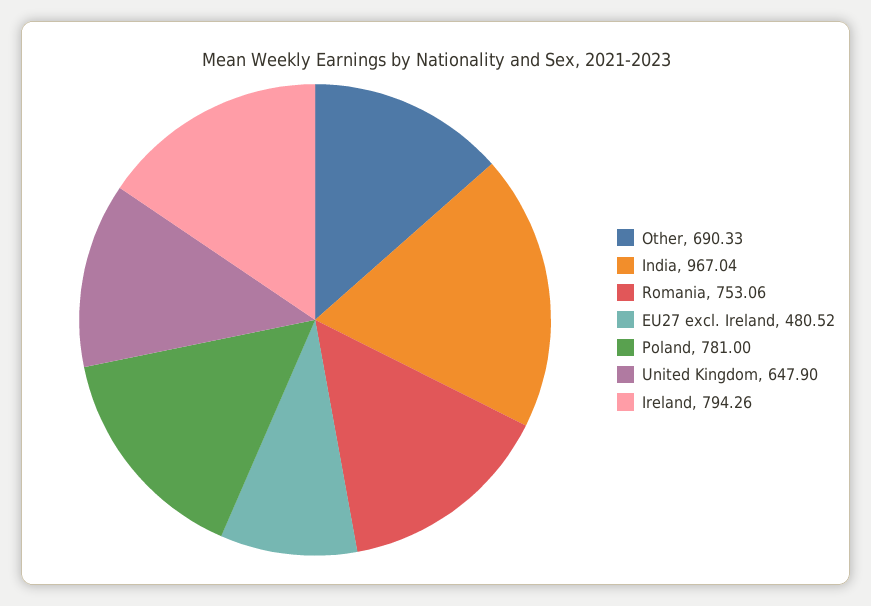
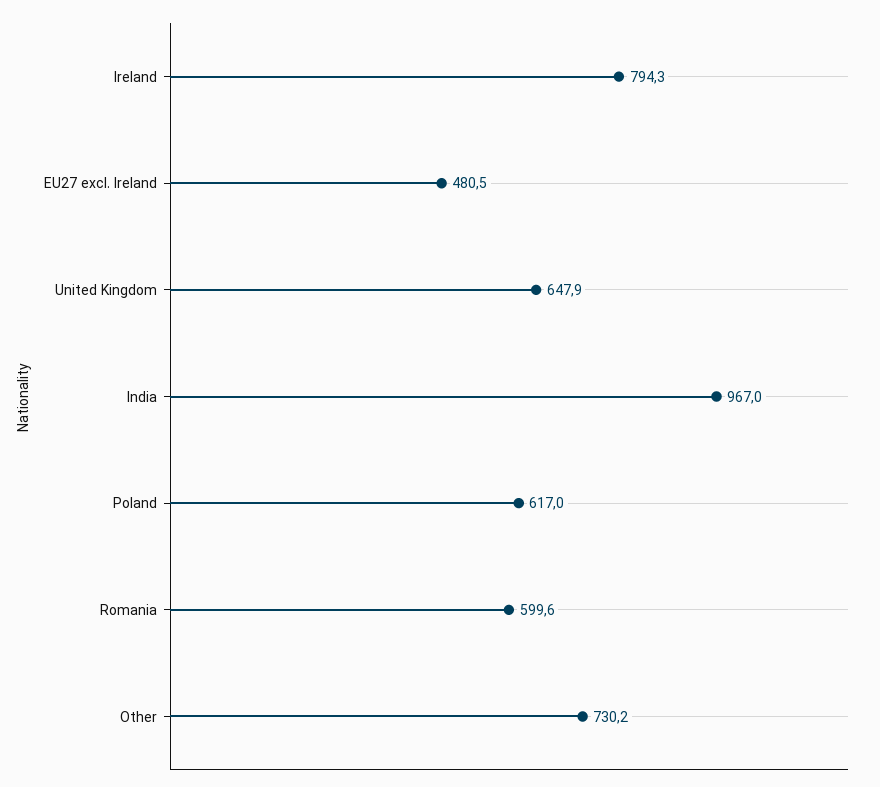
  {
-   "Other": 690.33,
+   "Other": 730.2,
    "India": 967.04,
-   "Romania": 753.06,
+   "Romania": 599.6,
    "EU27 excl. Ireland": 480.52,
-   "Poland": 781,
+   "Poland": 617,
    "United Kingdom": 647.9,
    "Ireland": 794.26
  }

